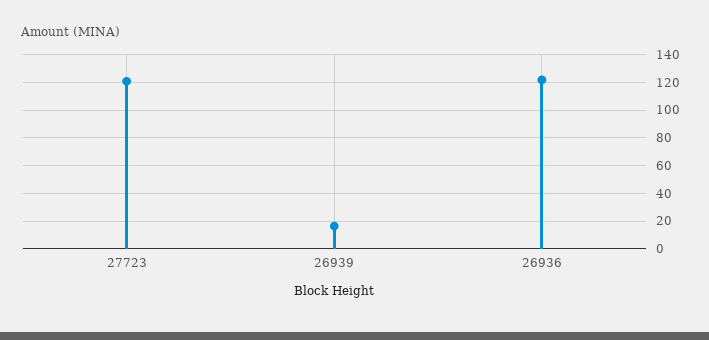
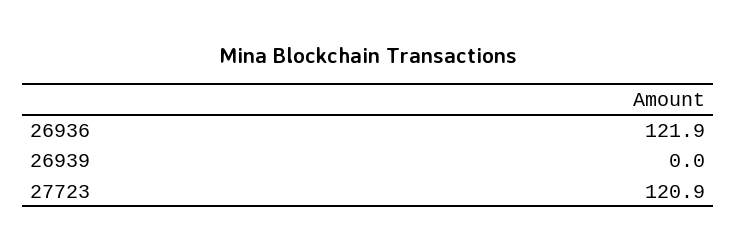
  {
    "27723": 120.9,
-   "26939": 15,
+   "26939": 0,
    "26936": 121.9
  }

